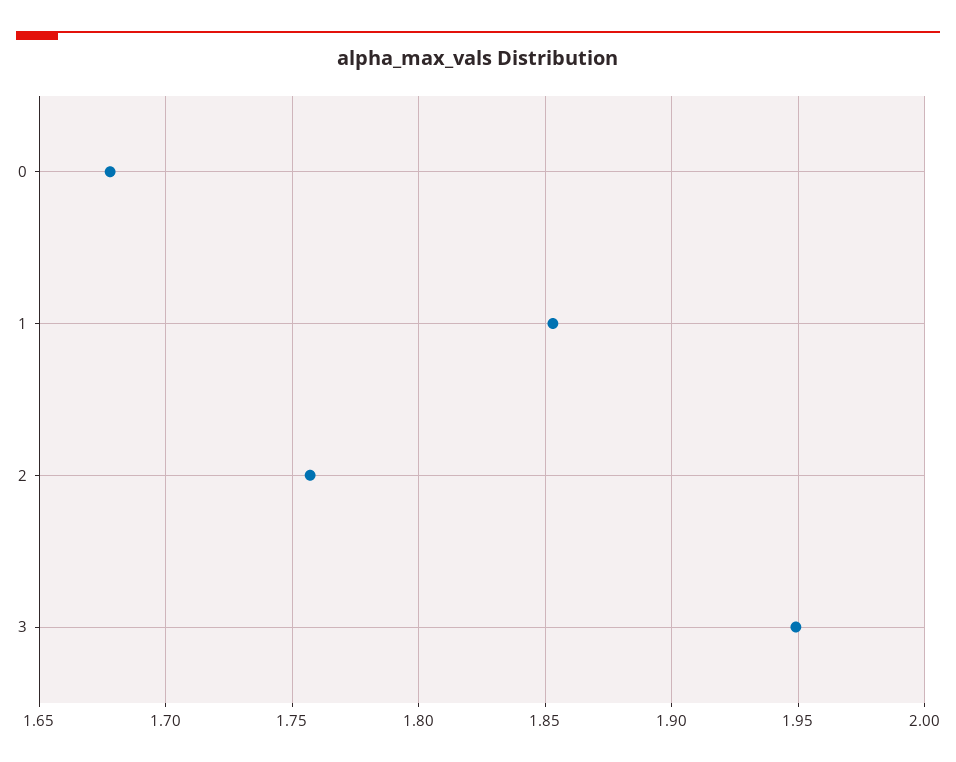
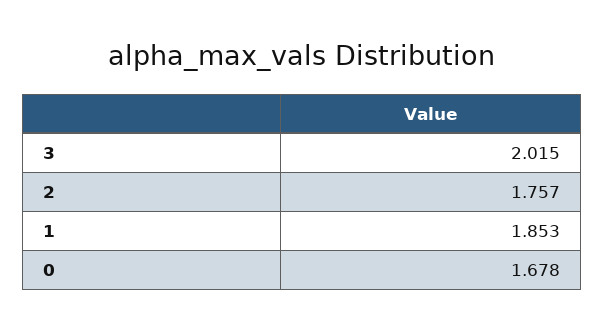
  {
    "0": 1.678,
    "1": 1.853,
    "2": 1.757,
-   "3": 1.95
+   "3": 2.015
  }

